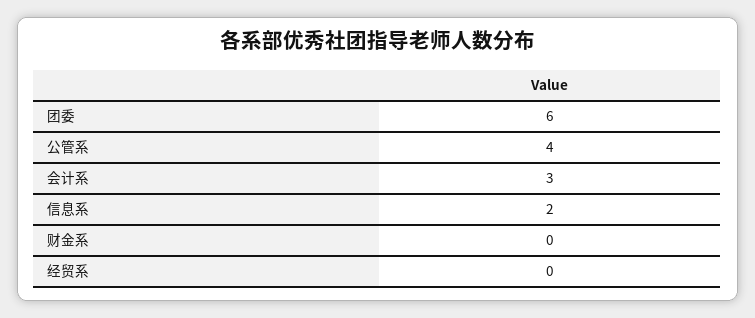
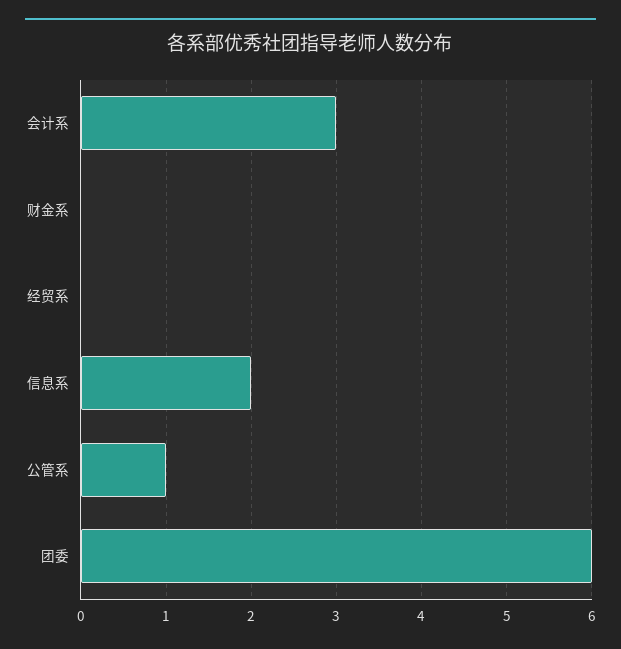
  {
    "团委": 6,
-   "公管系": 4,
+   "公管系": 1,
    "会计系": 3,
    "信息系": 2,
    "财金系": 0,
    "经贸系": 0
  }

